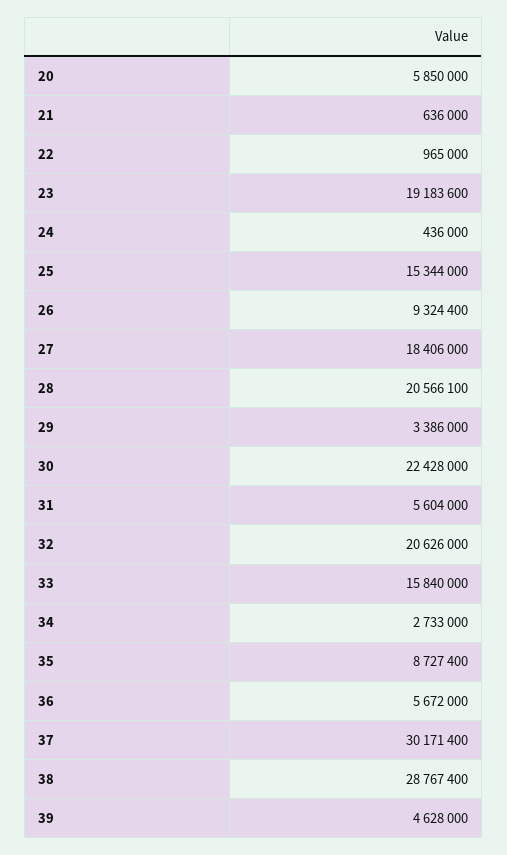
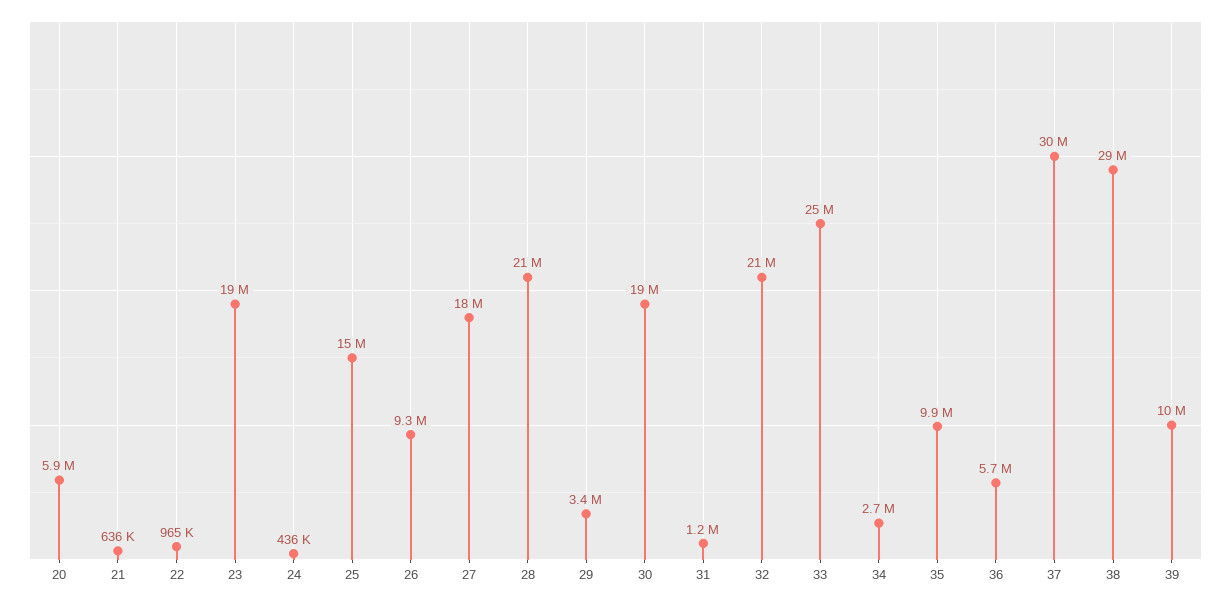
  {
    "20": 5850000,
    "21": 636000,
    "22": 965000,
    "23": 19183600,
    "24": 436000,
    "25": 15344000,
    "26": 9324400,
    "27": 18406000,
    "28": 20566100,
    "29": 3386000,
-   "30": 22428000,
+   "30": 19000000,
-   "31": 5604000,
+   "31": 1200000,
    "32": 20626000,
-   "33": 15840000,
+   "33": 25000000,
    "34": 2733000,
-   "35": 8727400,
+   "35": 9900000,
    "36": 5672000,
    "37": 30171400,
    "38": 28767400,
-   "39": 4628000
+   "39": 10000000
  }

